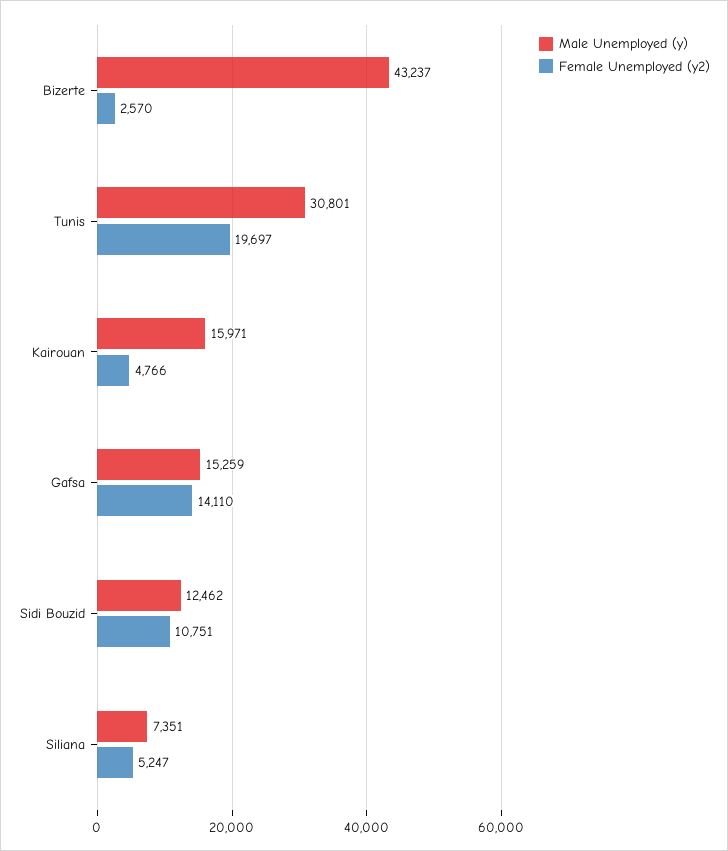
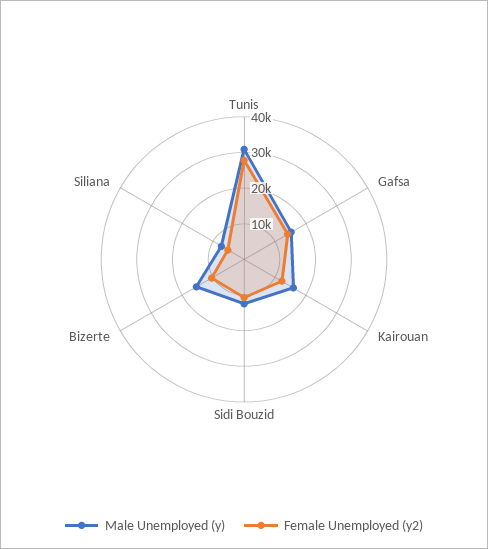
  {
    "Male Unemployed (y)": {
-     "Bizerte": 43237,
+     "Bizerte": 15000,
      "Tunis": 30801,
      "Kairouan": 15971,
      "Gafsa": 15259,
      "Sidi Bouzid": 12462,
      "Siliana": 7351
    },
    "Female Unemployed (y2)": {
-     "Bizerte": 2570,
+     "Bizerte": 10000,
-     "Tunis": 19697,
+     "Tunis": 27500,
-     "Kairouan": 4766,
+     "Kairouan": 12500,
      "Gafsa": 14110,
      "Sidi Bouzid": 10751,
      "Siliana": 5247
    }
  }

